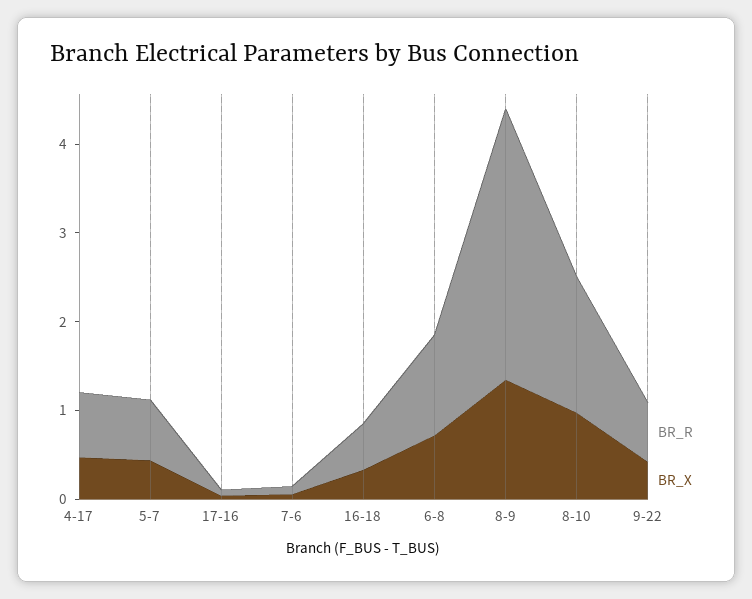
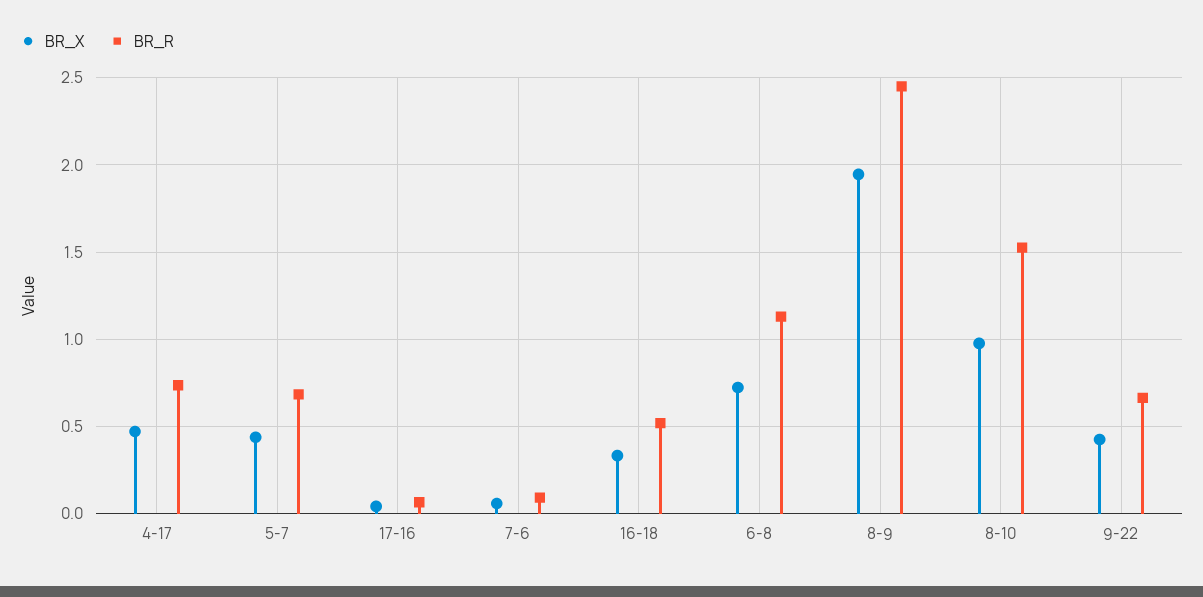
  {
    "BR_R": {
      "4-17": 0.75,
      "5-7": 0.7,
      "17-16": 0.05,
      "7-6": 0.1,
      "16-18": 0.5,
      "6-8": 1.15,
-     "8-9": 3,
+     "8-9": 2.45,
      "8-10": 1.55,
      "9-22": 0.65
    },
    "BR_X": {
      "4-17": 0.45,
      "5-7": 0.45,
      "17-16": 0.05,
      "7-6": 0.05,
      "16-18": 0.35,
      "6-8": 0.7,
-     "8-9": 1.4,
+     "8-9": 1.95,
      "8-10": 1,
      "9-22": 0.45
    }
  }

